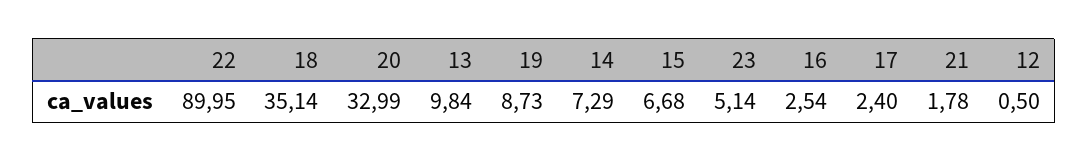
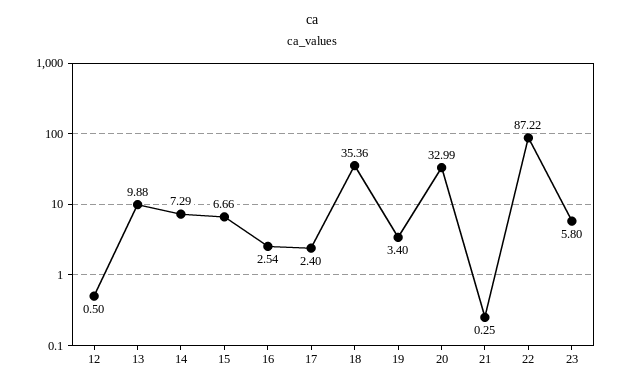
  {
-   "22": 89.95,
+   "22": 87.22,
-   "18": 35.14,
+   "18": 35.36,
    "20": 32.99,
-   "13": 9.84,
+   "13": 9.88,
-   "19": 8.73,
+   "19": 3.4,
    "14": 7.29,
-   "15": 6.68,
+   "15": 6.66,
-   "23": 5.14,
+   "23": 5.8,
    "16": 2.54,
    "17": 2.4,
-   "21": 1.78,
+   "21": 0.25,
    "12": 0.5
  }

